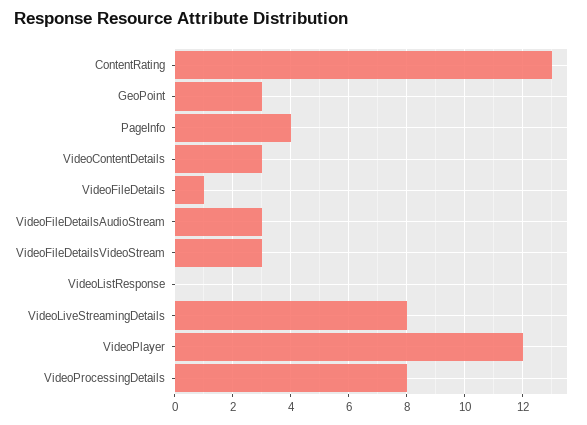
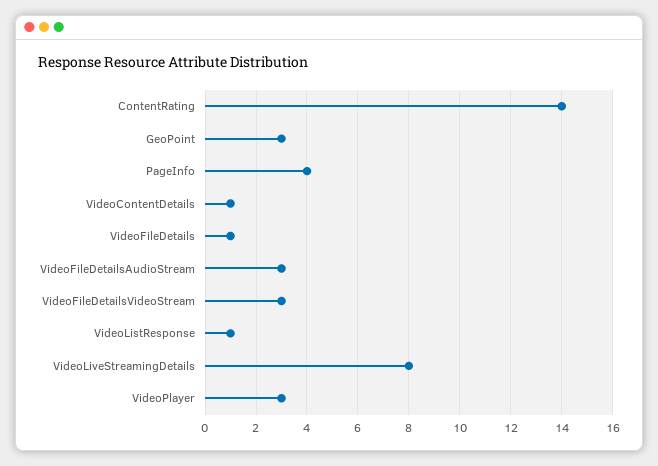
  {
-   "ContentRating": 13,
+   "ContentRating": 14,
    "GeoPoint": 3,
    "PageInfo": 4,
-   "VideoContentDetails": 3,
+   "VideoContentDetails": 1,
    "VideoFileDetails": 1,
    "VideoFileDetailsAudioStream": 3,
    "VideoFileDetailsVideoStream": 3,
-   "VideoListResponse": 0,
+   "VideoListResponse": 1,
    "VideoLiveStreamingDetails": 8,
-   "VideoPlayer": 12,
+   "VideoPlayer": 3
-   "VideoProcessingDetails": 8
  }

